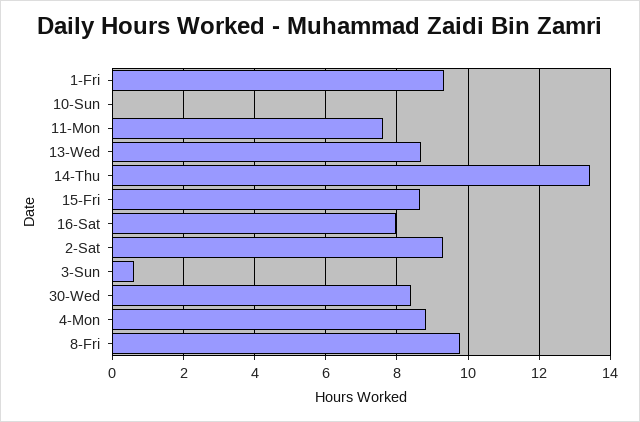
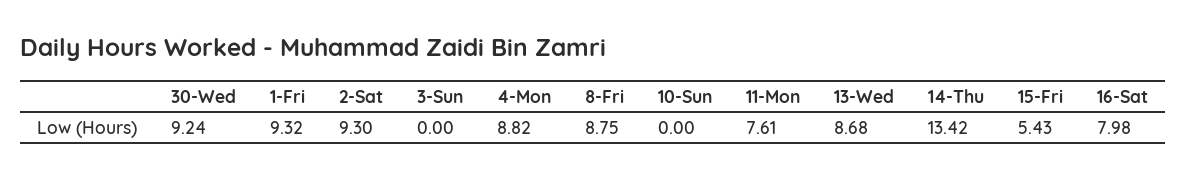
  {
    "1-Fri": 9.32,
    "10-Sun": 0,
    "11-Mon": 7.61,
    "13-Wed": 8.68,
    "14-Thu": 13.42,
-   "15-Fri": 8.6,
+   "15-Fri": 5.43,
    "16-Sat": 7.98,
    "2-Sat": 9.3,
-   "3-Sun": 0.6,
+   "3-Sun": 0,
-   "30-Wed": 8.4,
+   "30-Wed": 9.24,
    "4-Mon": 8.82,
-   "8-Fri": 9.8
+   "8-Fri": 8.75
  }

